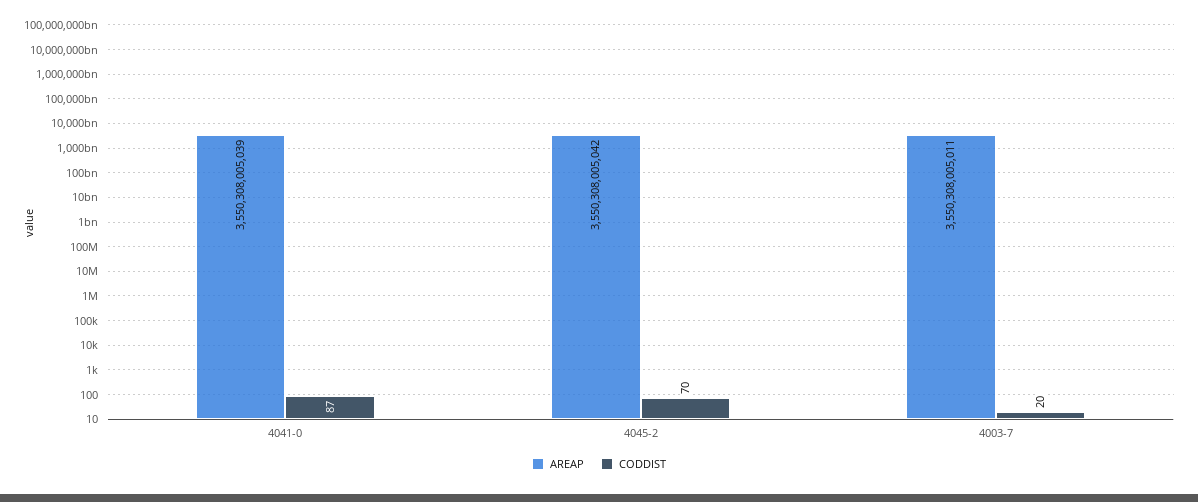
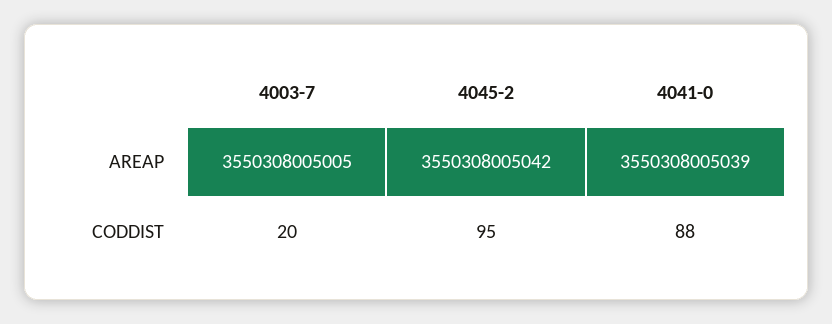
  {
    "AREAP": {
      "4041-0": 3550308005039,
      "4045-2": 3550308005042,
-     "4003-7": 3550308005011
+     "4003-7": 3550308005005
    },
    "CODDIST": {
-     "4041-0": 87,
+     "4041-0": 88,
-     "4045-2": 70,
+     "4045-2": 95,
      "4003-7": 20
    }
  }

